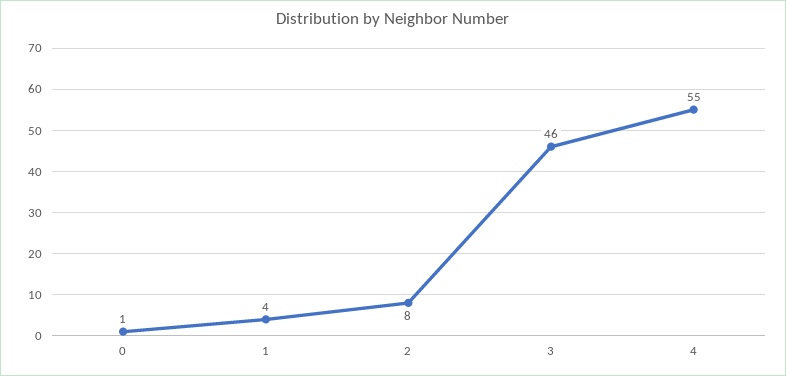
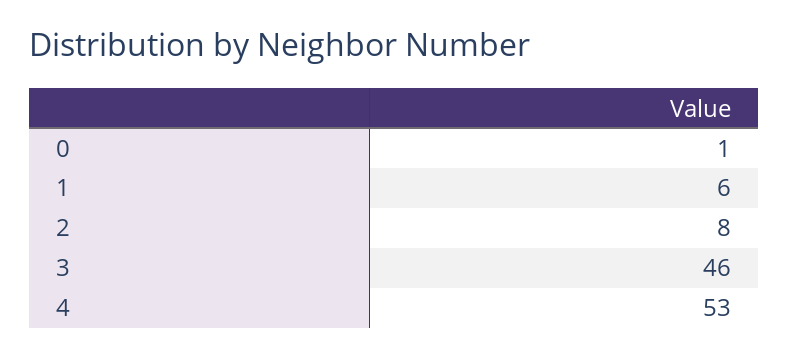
  {
    "0": 1,
-   "1": 4,
+   "1": 6,
    "2": 8,
    "3": 46,
-   "4": 55
+   "4": 53
  }

